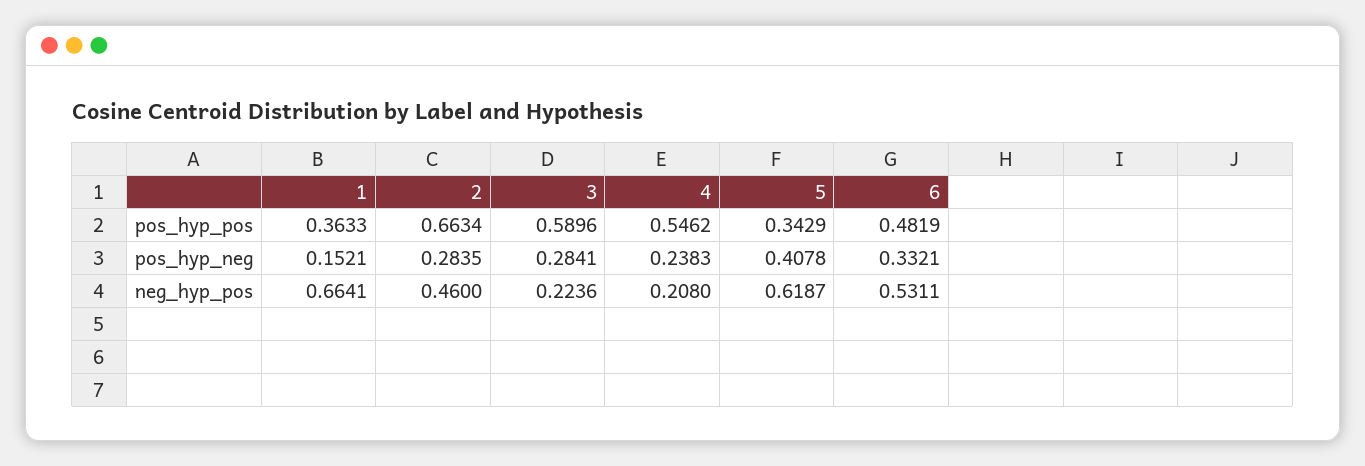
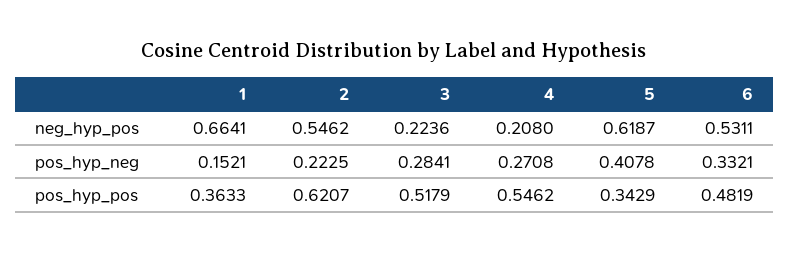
  {
    "1": {
      "pos_hyp_pos": 0.3633,
      "pos_hyp_neg": 0.1521,
      "neg_hyp_pos": 0.6641
    },
    "2": {
-     "pos_hyp_pos": 0.6634,
+     "pos_hyp_pos": 0.6207,
-     "pos_hyp_neg": 0.2835,
+     "pos_hyp_neg": 0.2225,
-     "neg_hyp_pos": 0.46
+     "neg_hyp_pos": 0.5462
    },
    "3": {
-     "pos_hyp_pos": 0.5896,
+     "pos_hyp_pos": 0.5179,
      "pos_hyp_neg": 0.2841,
      "neg_hyp_pos": 0.2236
    },
    "4": {
      "pos_hyp_pos": 0.5462,
-     "pos_hyp_neg": 0.2383,
+     "pos_hyp_neg": 0.2708,
      "neg_hyp_pos": 0.208
    },
    "5": {
      "pos_hyp_pos": 0.3429,
      "pos_hyp_neg": 0.4078,
      "neg_hyp_pos": 0.6187
    },
    "6": {
      "pos_hyp_pos": 0.4819,
      "pos_hyp_neg": 0.3321,
      "neg_hyp_pos": 0.5311
    }
  }

